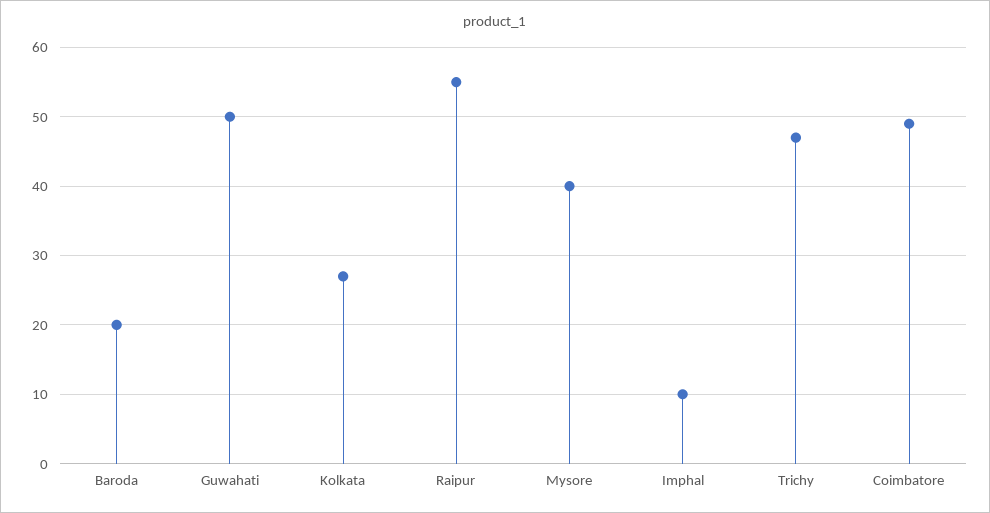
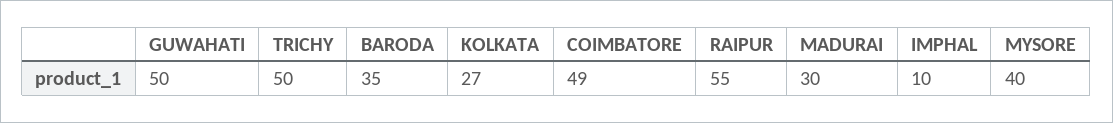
  {
-   "Baroda": 20,
+   "Baroda": 35,
    "Guwahati": 50,
    "Kolkata": 27,
    "Raipur": 55,
    "Mysore": 40,
    "Imphal": 10,
-   "Trichy": 47,
+   "Trichy": 50,
-   "Coimbatore": 49
+   "Coimbatore": 49,
+   "MADURAI": 30
  }

